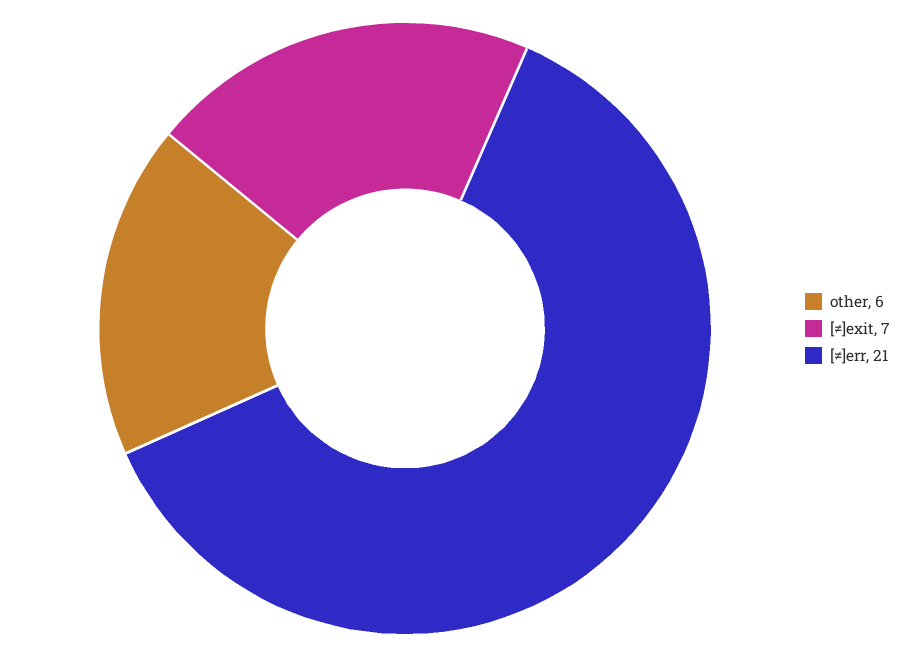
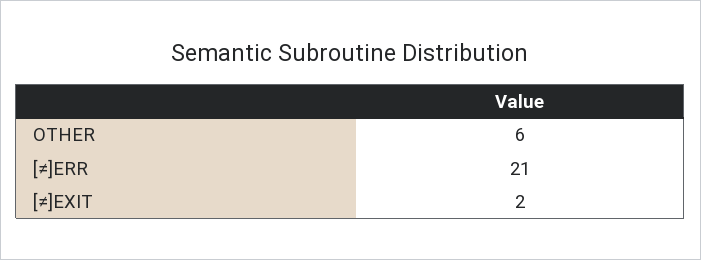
  {
    "other": 6,
-   "[≠]exit": 7,
+   "[≠]exit": 2,
    "[≠]err": 21
  }

